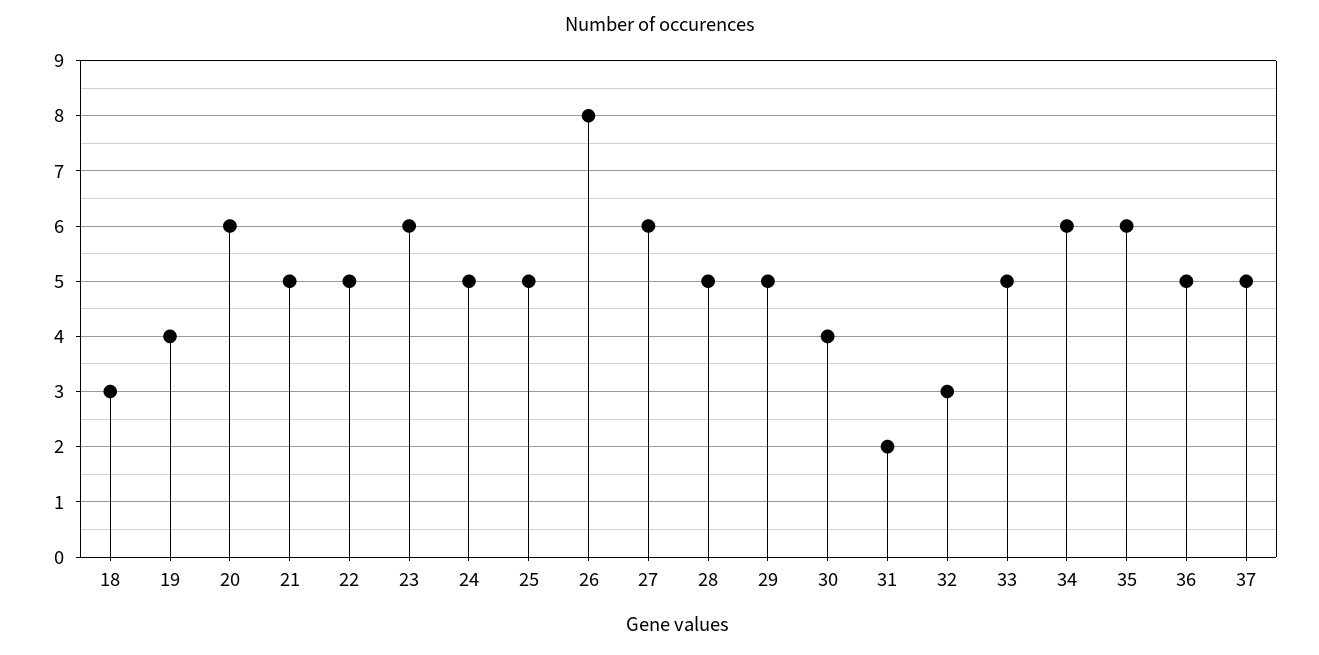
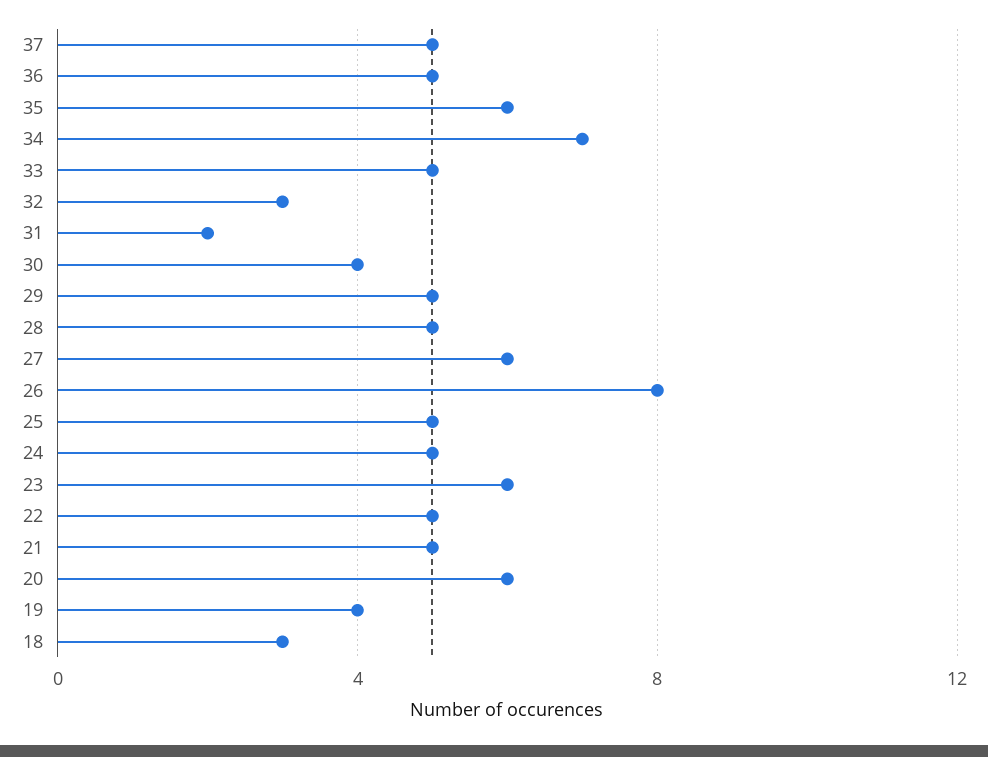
  {
    "18": 3,
    "19": 4,
    "20": 6,
    "21": 5,
    "22": 5,
    "23": 6,
    "24": 5,
    "25": 5,
    "26": 8,
    "27": 6,
    "28": 5,
    "29": 5,
    "30": 4,
    "31": 2,
    "32": 3,
    "33": 5,
-   "34": 6,
+   "34": 7,
    "35": 6,
    "36": 5,
    "37": 5
  }

